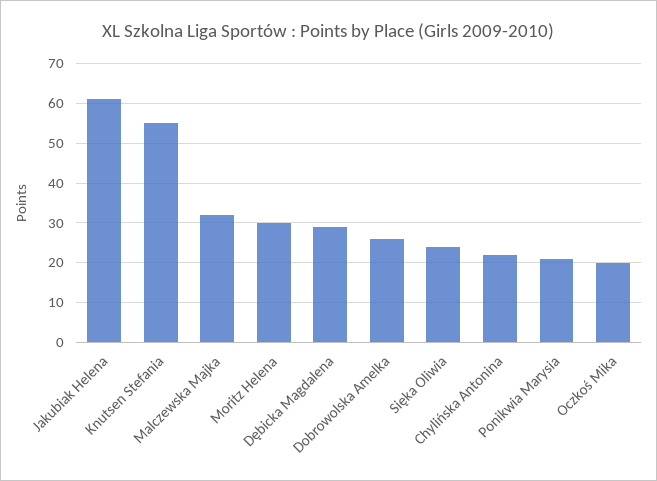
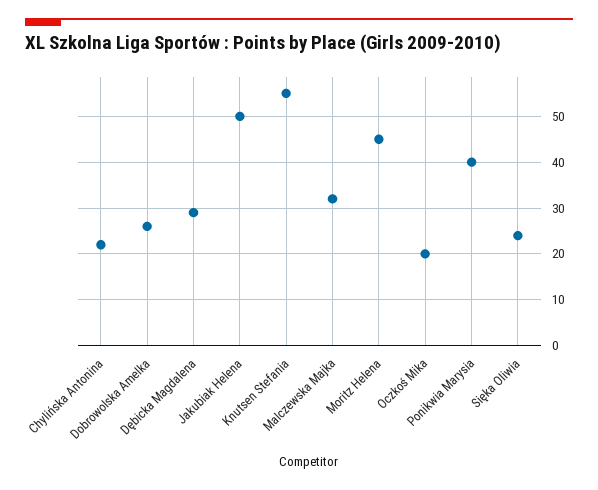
  {
-   "Jakubiak Helena": 60,
+   "Jakubiak Helena": 50,
    "Knutsen Stefania": 55,
    "Malczewska Majka": 30,
-   "Moritz Helena": 30,
+   "Moritz Helena": 45,
    "Dębicka Magdalena": 30,
    "Dobrowolska Amelka": 25,
    "Sięka Oliwia": 25,
    "Chylińska Antonina": 20,
-   "Ponikwia Marysia": 20,
+   "Ponikwia Marysia": 40,
    "Oczkoś Mika": 20
  }

